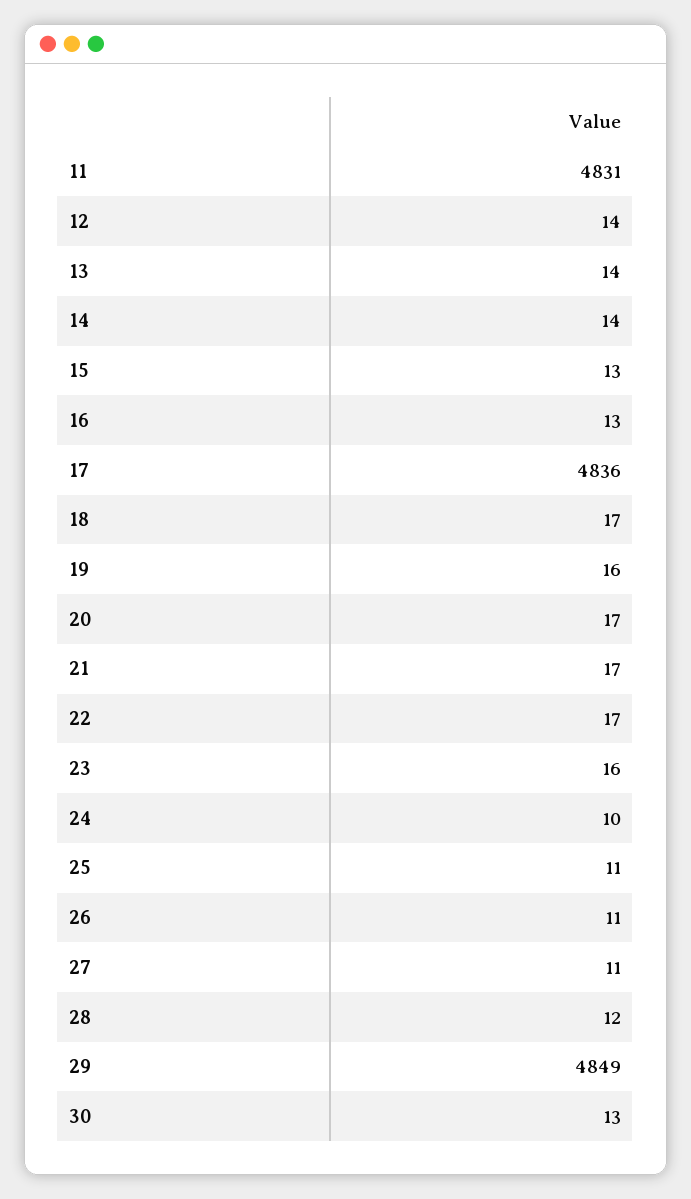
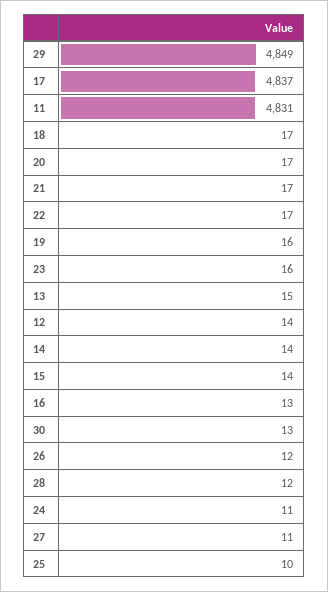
  {
    "11": 4831,
    "12": 14,
-   "13": 14,
+   "13": 15,
    "14": 14,
-   "15": 13,
+   "15": 14,
    "16": 13,
-   "17": 4836,
+   "17": 4837,
    "18": 17,
    "19": 16,
    "20": 17,
    "21": 17,
    "22": 17,
    "23": 16,
-   "24": 10,
+   "24": 11,
-   "25": 11,
+   "25": 10,
-   "26": 11,
+   "26": 12,
    "27": 11,
    "28": 12,
    "29": 4849,
    "30": 13
  }

